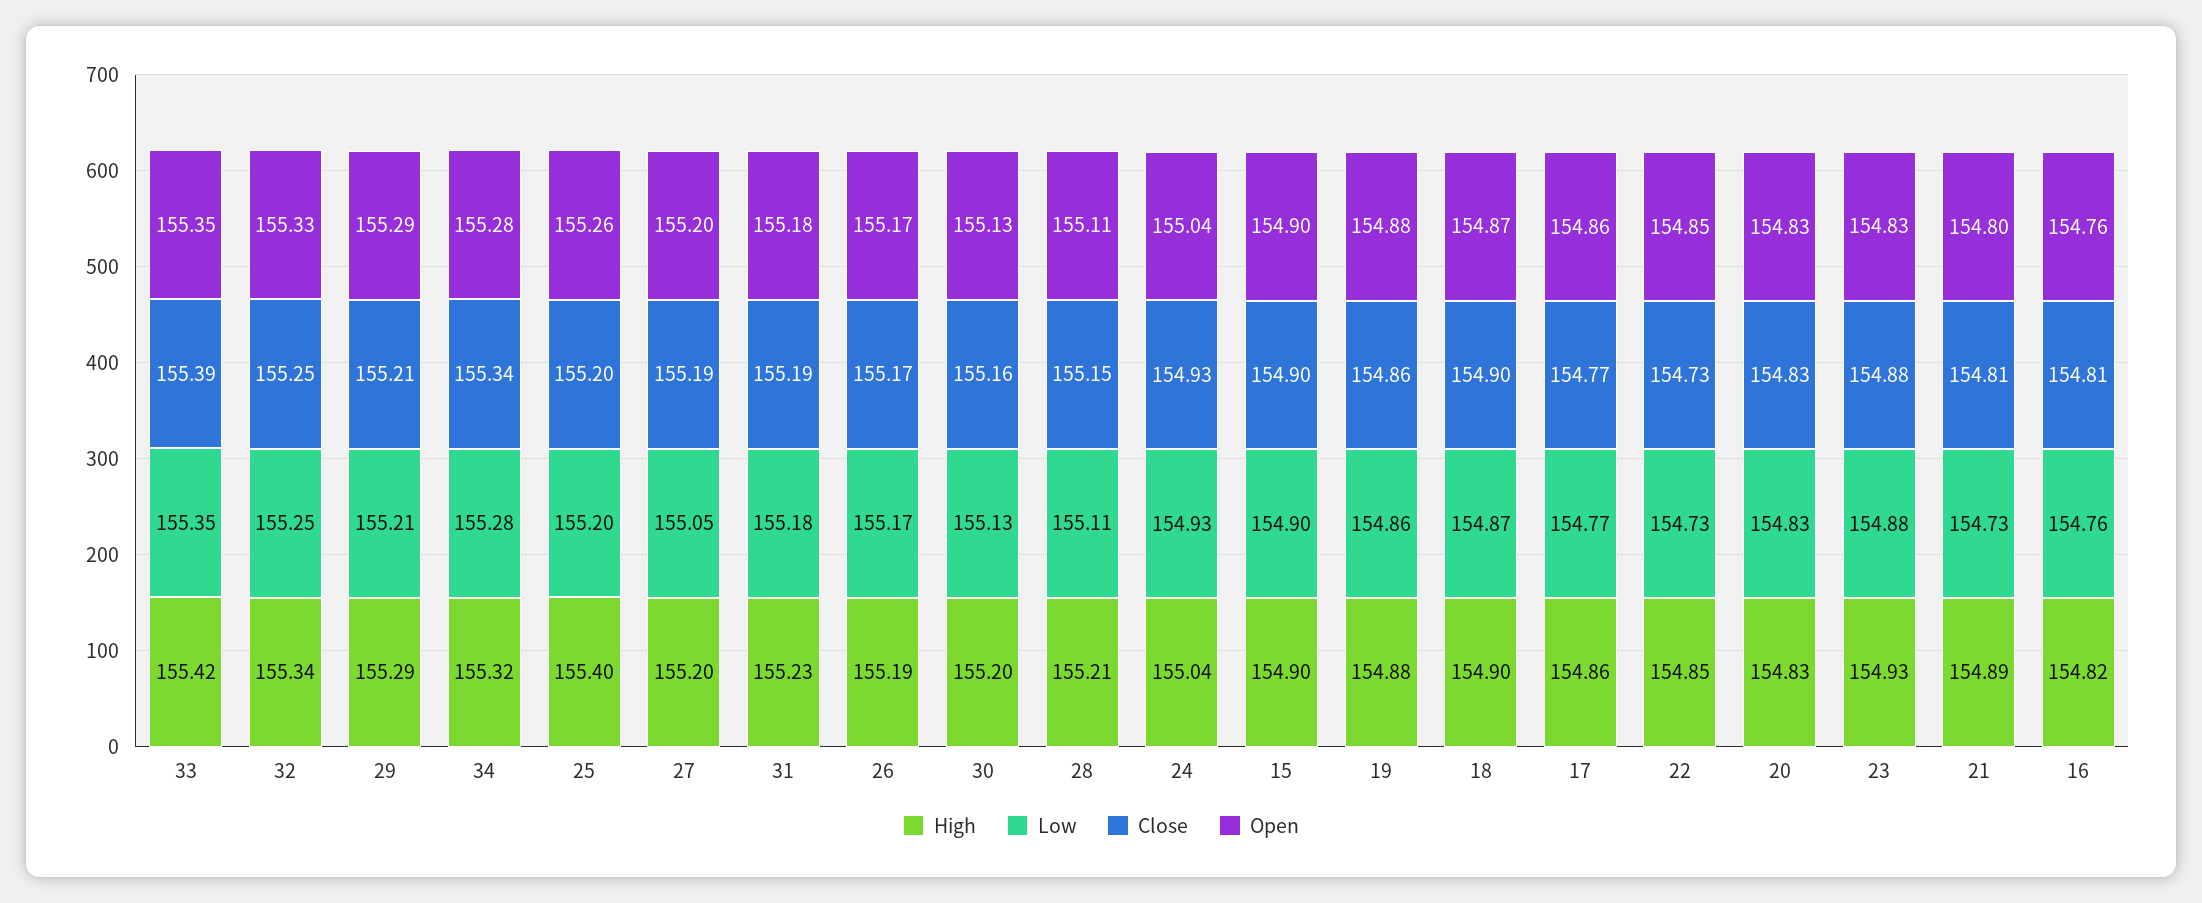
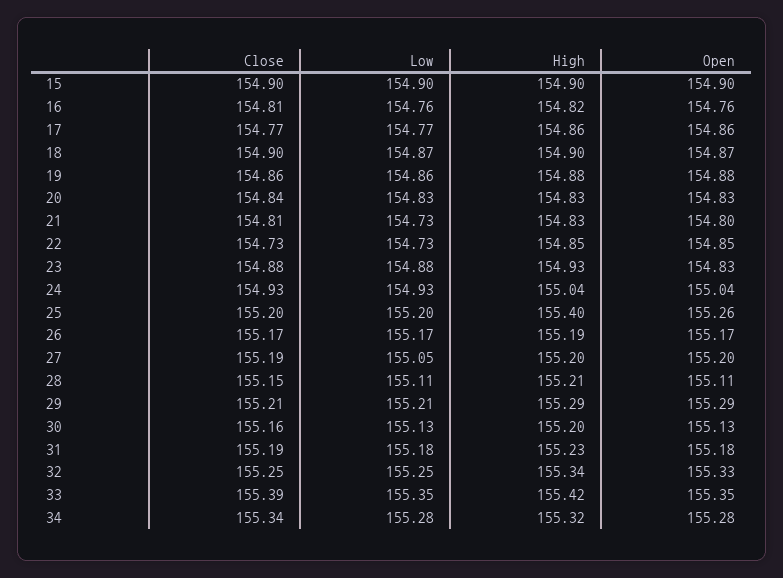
  {
    "High": {
      "33": 155.42,
      "32": 155.34,
      "29": 155.29,
      "34": 155.32,
      "25": 155.4,
      "27": 155.2,
      "31": 155.23,
      "26": 155.19,
      "30": 155.2,
      "28": 155.21,
      "24": 155.04,
      "15": 154.9,
      "19": 154.88,
      "18": 154.9,
      "17": 154.86,
      "22": 154.85,
      "20": 154.83,
      "23": 154.93,
-     "21": 154.89,
+     "21": 154.83,
      "16": 154.82
    },
    "Low": {
      "33": 155.35,
      "32": 155.25,
      "29": 155.21,
      "34": 155.28,
      "25": 155.2,
      "27": 155.05,
      "31": 155.18,
      "26": 155.17,
      "30": 155.13,
      "28": 155.11,
      "24": 154.93,
      "15": 154.9,
      "19": 154.86,
      "18": 154.87,
      "17": 154.77,
      "22": 154.73,
      "20": 154.83,
      "23": 154.88,
      "21": 154.73,
      "16": 154.76
    },
    "Close": {
      "33": 155.39,
      "32": 155.25,
      "29": 155.21,
      "34": 155.34,
      "25": 155.2,
      "27": 155.19,
      "31": 155.19,
      "26": 155.17,
      "30": 155.16,
      "28": 155.15,
      "24": 154.93,
      "15": 154.9,
      "19": 154.86,
      "18": 154.9,
      "17": 154.77,
      "22": 154.73,
-     "20": 154.83,
+     "20": 154.84,
      "23": 154.88,
      "21": 154.81,
      "16": 154.81
    },
    "Open": {
      "33": 155.35,
      "32": 155.33,
      "29": 155.29,
      "34": 155.28,
      "25": 155.26,
      "27": 155.2,
      "31": 155.18,
      "26": 155.17,
      "30": 155.13,
      "28": 155.11,
      "24": 155.04,
      "15": 154.9,
      "19": 154.88,
      "18": 154.87,
      "17": 154.86,
      "22": 154.85,
      "20": 154.83,
      "23": 154.83,
      "21": 154.8,
      "16": 154.76
    }
  }

